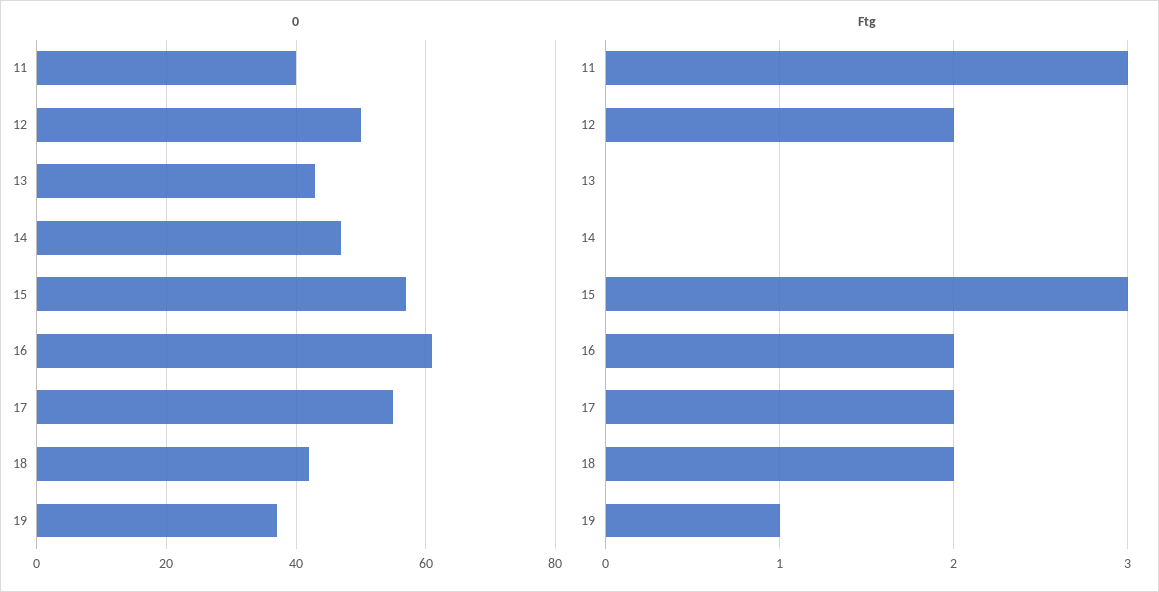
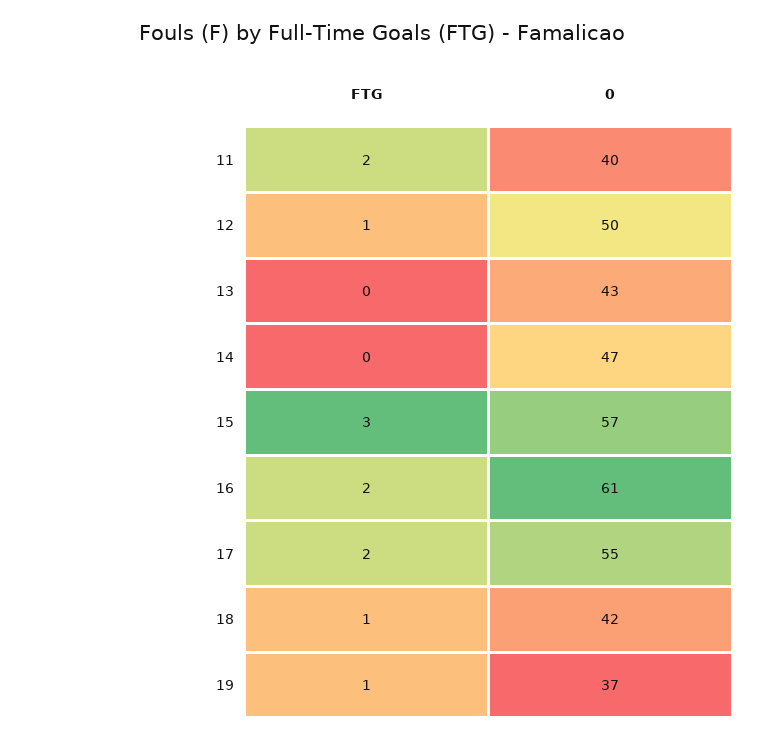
  {
    "0": {
      "11": 40,
      "12": 50,
      "13": 43,
      "14": 47,
      "15": 57,
      "16": 61,
      "17": 55,
      "18": 42,
      "19": 37
    },
    "Ftg": {
-     "11": 3,
+     "11": 2,
-     "12": 2,
+     "12": 1,
      "13": 0,
      "14": 0,
      "15": 3,
      "16": 2,
      "17": 2,
-     "18": 2,
+     "18": 1,
      "19": 1
    }
  }

